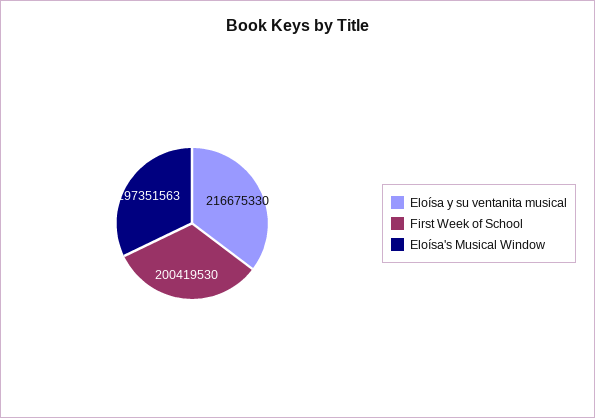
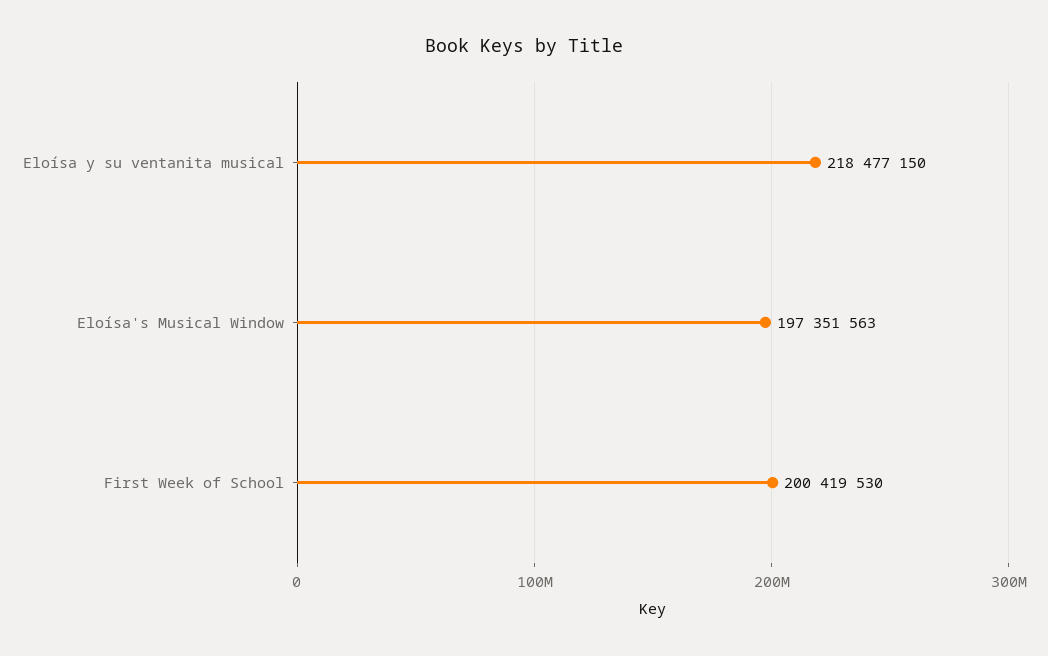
  {
-   "Eloísa y su ventanita musical": 216675330,
+   "Eloísa y su ventanita musical": 218477150,
    "First Week of School": 200419530,
    "Eloísa's Musical Window": 197351563
  }

